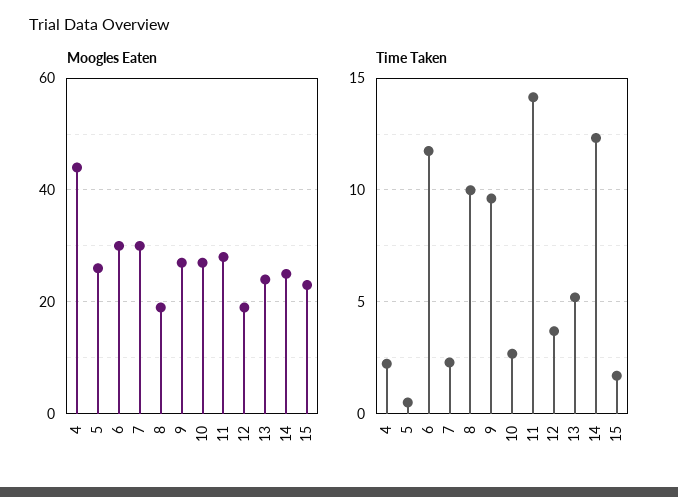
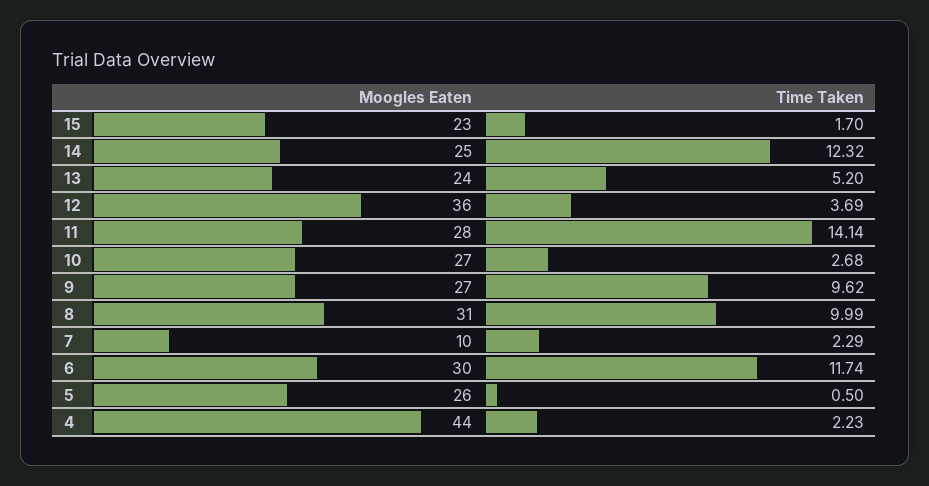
  {
    "Moogles Eaten": {
      "4": 44,
      "5": 26,
      "6": 30,
-     "7": 30,
+     "7": 10,
-     "8": 20,
+     "8": 31,
      "9": 27,
      "10": 27,
      "11": 28,
-     "12": 20,
+     "12": 36,
      "13": 24,
      "14": 25,
      "15": 23
    },
    "Time Taken": {
      "4": 2.23,
      "5": 0.5,
      "6": 11.74,
      "7": 2.29,
      "8": 9.99,
      "9": 9.62,
      "10": 2.68,
      "11": 14.14,
      "12": 3.69,
      "13": 5.2,
      "14": 12.32,
      "15": 1.7
    }
  }

